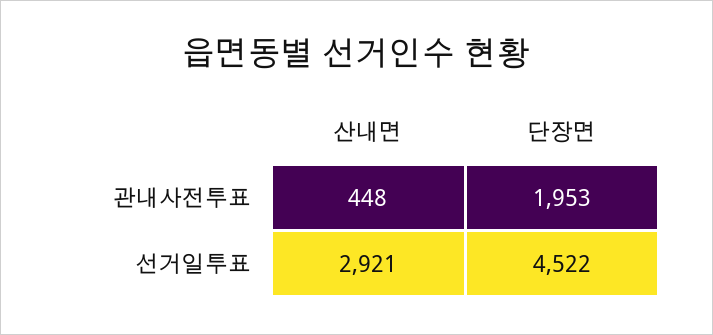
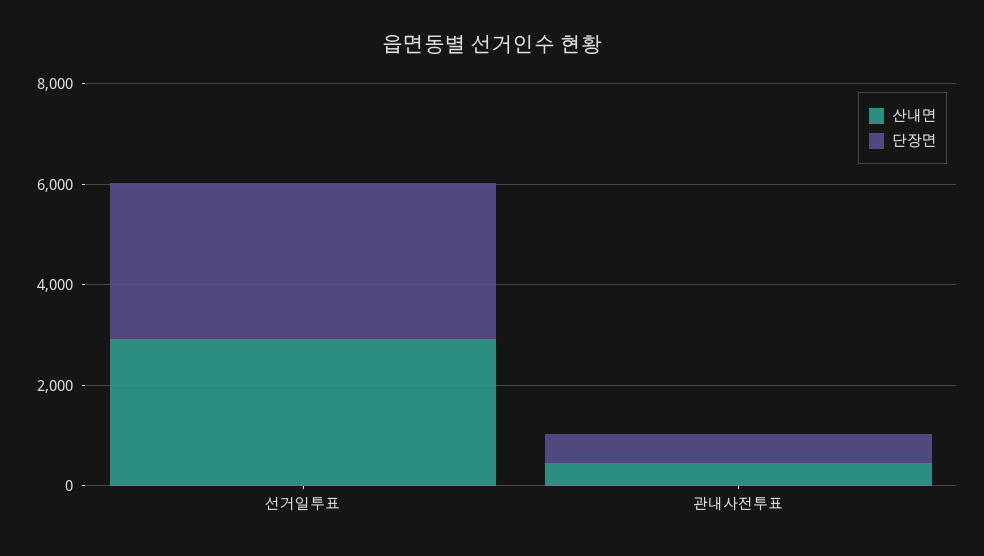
  {
    "산내면": {
      "관내사전투표": 448,
      "선거일투표": 2921
    },
    "단장면": {
-     "관내사전투표": 1953,
+     "관내사전투표": 500,
-     "선거일투표": 4522
+     "선거일투표": 3000
    }
  }

